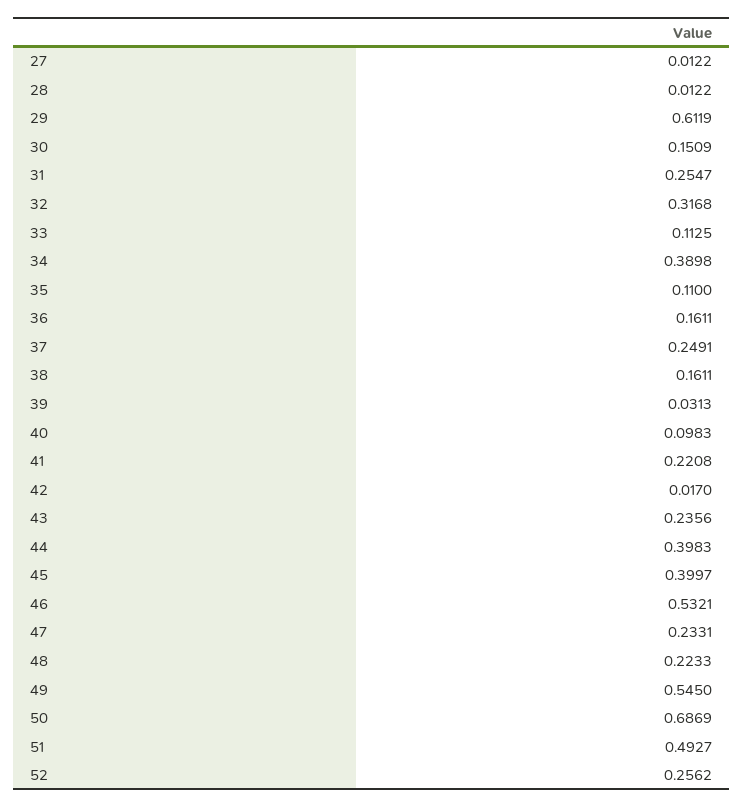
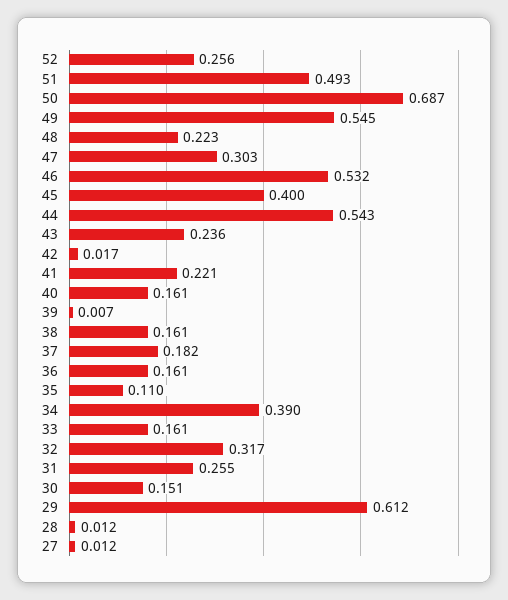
  {
    "27": 0.0122,
    "28": 0.0122,
    "29": 0.6119,
    "30": 0.1509,
    "31": 0.2547,
    "32": 0.3168,
-   "33": 0.1125,
+   "33": 0.161,
    "34": 0.3898,
    "35": 0.11,
    "36": 0.1611,
-   "37": 0.2491,
+   "37": 0.182,
    "38": 0.1611,
-   "39": 0.0313,
+   "39": 0.007,
-   "40": 0.0983,
+   "40": 0.161,
    "41": 0.2208,
    "42": 0.017,
    "43": 0.2356,
-   "44": 0.3983,
+   "44": 0.543,
    "45": 0.3997,
    "46": 0.5321,
-   "47": 0.2331,
+   "47": 0.303,
    "48": 0.2233,
    "49": 0.545,
    "50": 0.6869,
    "51": 0.4927,
    "52": 0.2562
  }

